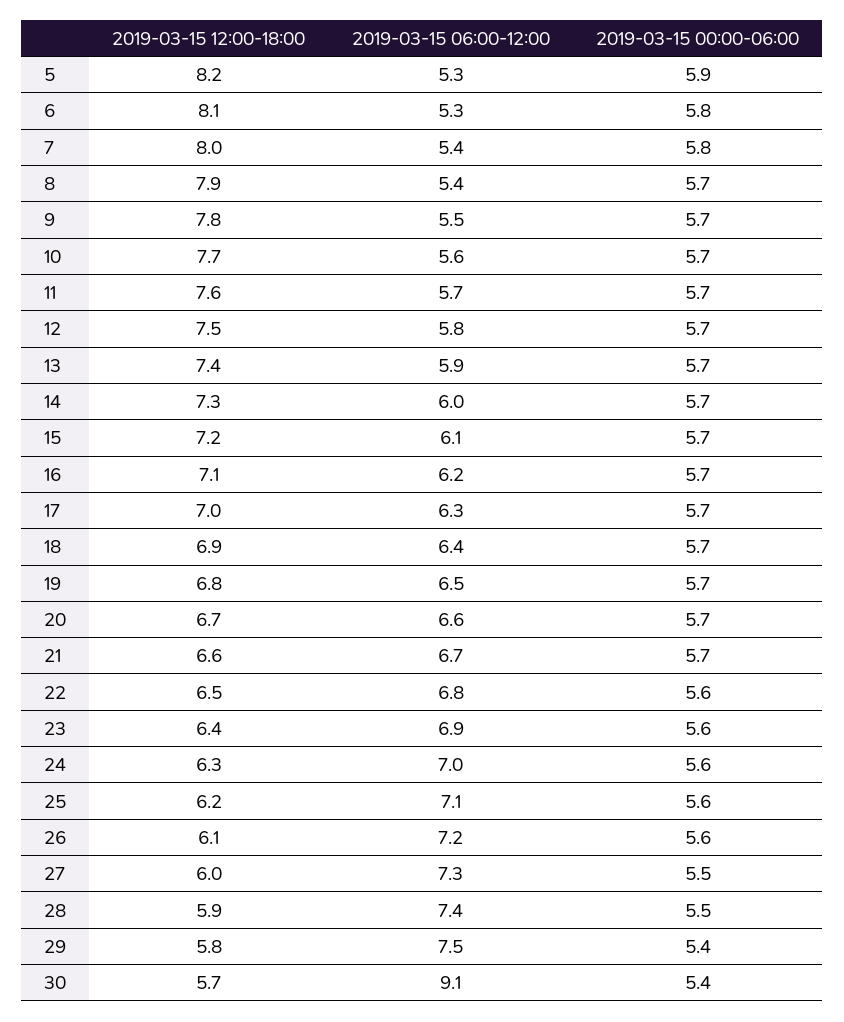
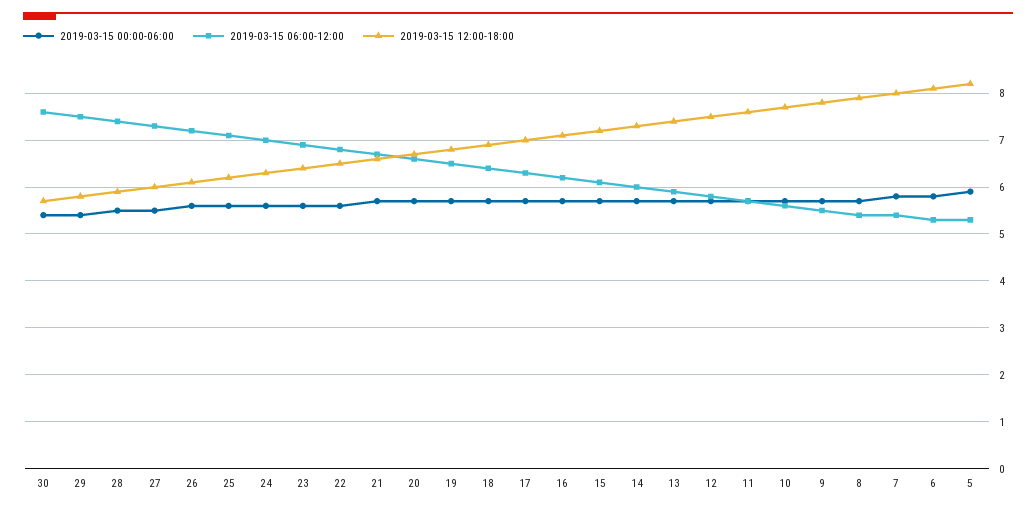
  {
    "2019-03-15 12:00-18:00": {
      "5": 8.2,
      "6": 8.1,
      "7": 8,
      "8": 7.9,
      "9": 7.8,
      "10": 7.7,
      "11": 7.6,
      "12": 7.5,
      "13": 7.4,
      "14": 7.3,
      "15": 7.2,
      "16": 7.1,
      "17": 7,
      "18": 6.9,
      "19": 6.8,
      "20": 6.7,
      "21": 6.6,
      "22": 6.5,
      "23": 6.4,
      "24": 6.3,
      "25": 6.2,
      "26": 6.1,
      "27": 6,
      "28": 5.9,
      "29": 5.8,
      "30": 5.7
    },
    "2019-03-15 06:00-12:00": {
      "5": 5.3,
      "6": 5.3,
      "7": 5.4,
      "8": 5.4,
      "9": 5.5,
      "10": 5.6,
      "11": 5.7,
      "12": 5.8,
      "13": 5.9,
      "14": 6,
      "15": 6.1,
      "16": 6.2,
      "17": 6.3,
      "18": 6.4,
      "19": 6.5,
      "20": 6.6,
      "21": 6.7,
      "22": 6.8,
      "23": 6.9,
      "24": 7,
      "25": 7.1,
      "26": 7.2,
      "27": 7.3,
      "28": 7.4,
      "29": 7.5,
-     "30": 9.1
+     "30": 7.5
    },
    "2019-03-15 00:00-06:00": {
      "5": 5.9,
      "6": 5.8,
      "7": 5.8,
      "8": 5.7,
      "9": 5.7,
      "10": 5.7,
      "11": 5.7,
      "12": 5.7,
      "13": 5.7,
      "14": 5.7,
      "15": 5.7,
      "16": 5.7,
      "17": 5.7,
      "18": 5.7,
      "19": 5.7,
      "20": 5.7,
      "21": 5.7,
      "22": 5.6,
      "23": 5.6,
      "24": 5.6,
      "25": 5.6,
      "26": 5.6,
      "27": 5.5,
      "28": 5.5,
      "29": 5.4,
      "30": 5.4
    }
  }

